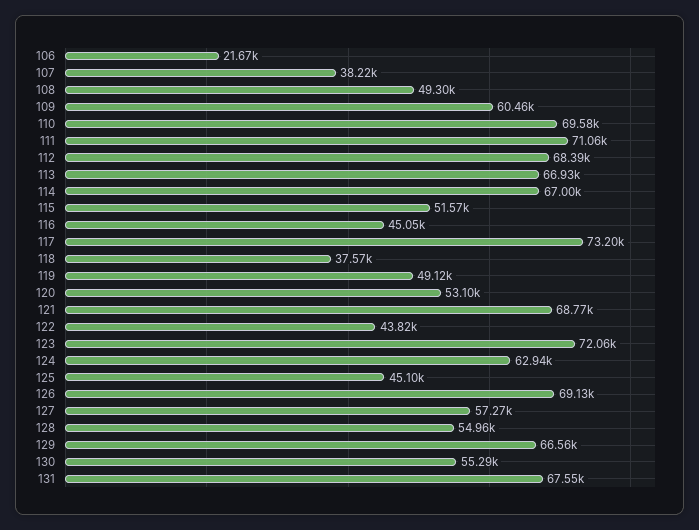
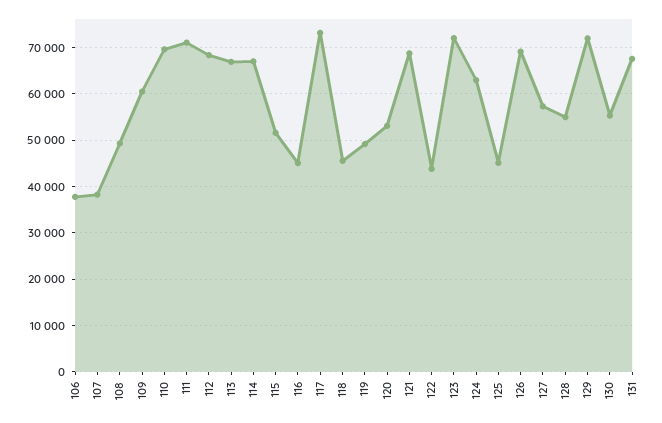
  {
-   "106": 21670,
+   "106": 38000,
    "107": 38220,
    "108": 49300,
    "109": 60460,
    "110": 69580,
    "111": 71060,
    "112": 68390,
    "113": 66930,
    "114": 67000,
    "115": 51570,
    "116": 45050,
    "117": 73200,
-   "118": 37570,
+   "118": 46000,
    "119": 49120,
    "120": 53100,
    "121": 68770,
    "122": 43820,
    "123": 72060,
    "124": 62940,
    "125": 45100,
    "126": 69130,
    "127": 57270,
    "128": 54960,
-   "129": 66560,
+   "129": 72000,
    "130": 55290,
    "131": 67550
  }

